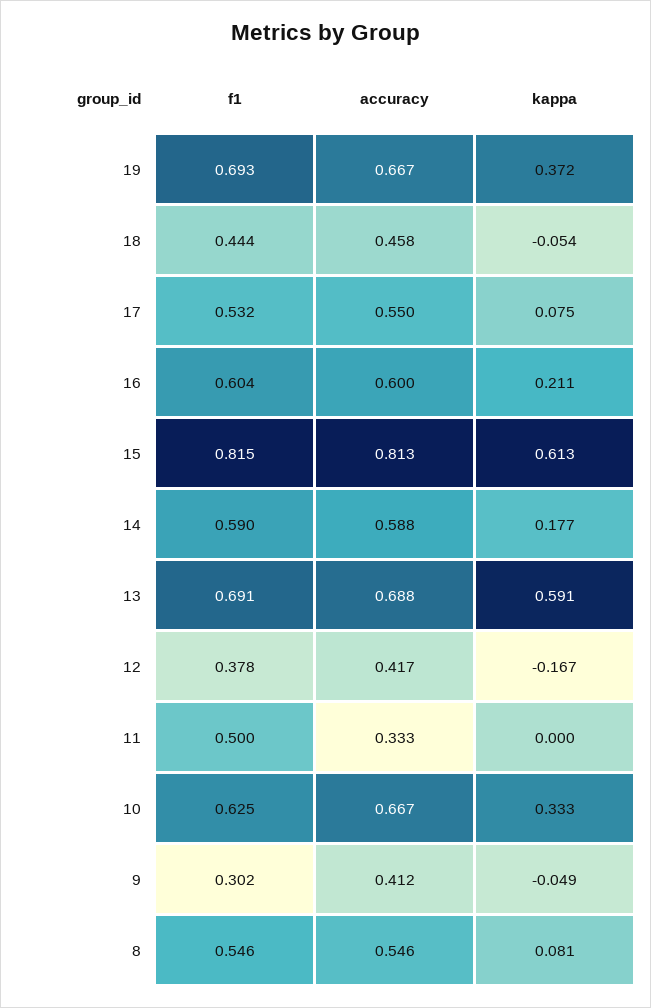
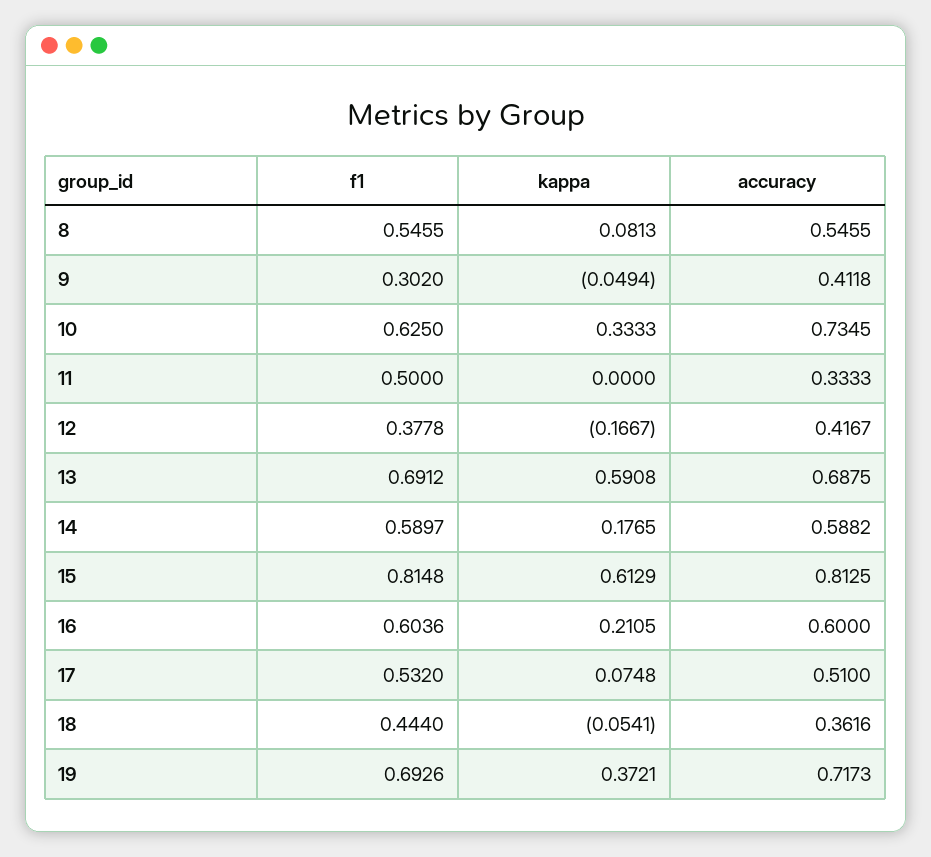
  {
    "f1": {
      "19": 0.6926,
      "18": 0.444,
      "17": 0.532,
      "16": 0.6036,
      "15": 0.8148,
      "14": 0.5897,
      "13": 0.6912,
      "12": 0.3778,
      "11": 0.5,
      "10": 0.625,
      "9": 0.302,
      "8": 0.5455
    },
    "accuracy": {
-     "19": 0.667,
+     "19": 0.7173,
-     "18": 0.458,
+     "18": 0.3616,
-     "17": 0.55,
+     "17": 0.51,
      "16": 0.6,
      "15": 0.8125,
      "14": 0.5882,
      "13": 0.6875,
      "12": 0.4167,
      "11": 0.3333,
-     "10": 0.667,
+     "10": 0.7345,
      "9": 0.4118,
      "8": 0.5455
    },
    "kappa": {
      "19": 0.3721,
      "18": -0.0541,
      "17": 0.0748,
      "16": 0.2105,
      "15": 0.6129,
      "14": 0.1765,
      "13": 0.5908,
      "12": -0.1667,
      "11": 0,
      "10": 0.3333,
      "9": -0.0494,
      "8": 0.0813
    }
  }

